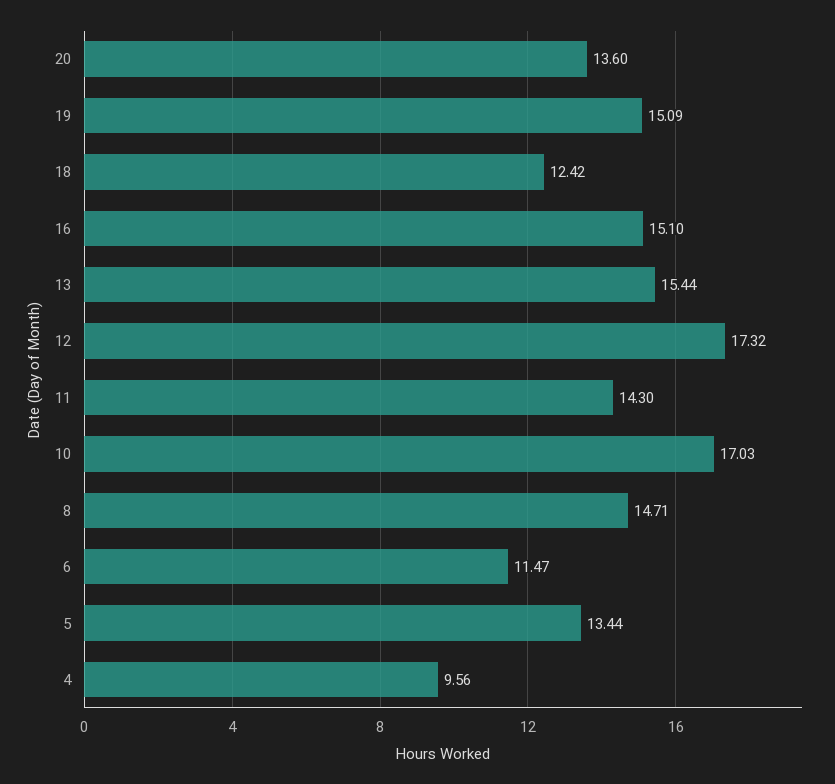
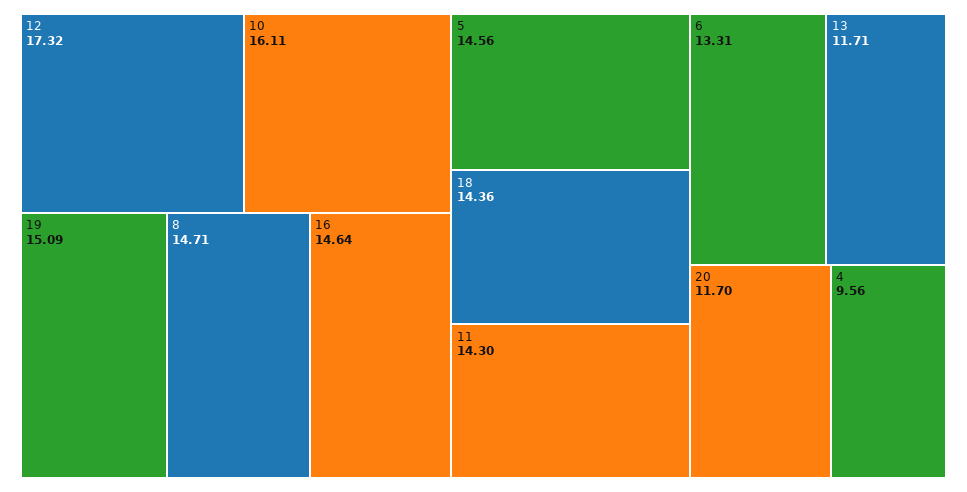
  {
-   "20": 13.6,
+   "20": 11.7,
    "19": 15.09,
-   "18": 12.42,
+   "18": 14.36,
-   "16": 15.1,
+   "16": 14.64,
-   "13": 15.44,
+   "13": 11.71,
    "12": 17.32,
    "11": 14.3,
-   "10": 17.03,
+   "10": 16.11,
    "8": 14.71,
-   "6": 11.47,
+   "6": 13.31,
-   "5": 13.44,
+   "5": 14.56,
    "4": 9.56
  }

